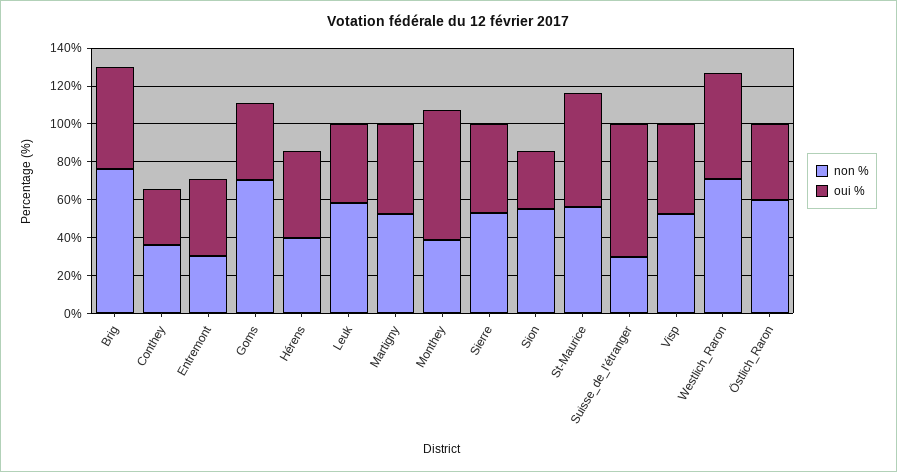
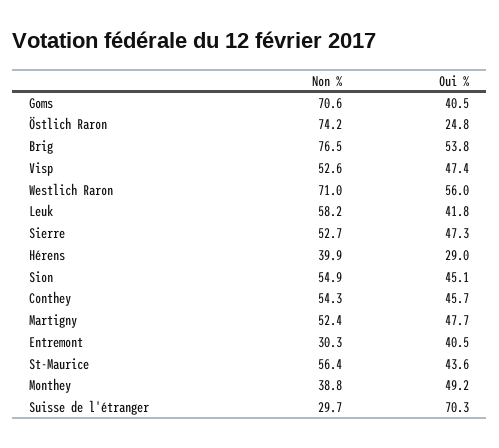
  {
    "non %": {
      "Brig": 76.5,
-     "Conthey": 35,
+     "Conthey": 54.3,
      "Entremont": 30.3,
      "Goms": 70.6,
      "Hérens": 39.9,
      "Leuk": 58.2,
      "Martigny": 52.4,
      "Monthey": 38.8,
      "Sierre": 52.7,
      "Sion": 54.9,
      "St-Maurice": 56.4,
      "Suisse_de_l'étranger": 29.7,
      "Visp": 52.6,
      "Westlich_Raron": 71,
-     "Östlich_Raron": 60
+     "Östlich_Raron": 74.2
    },
    "oui %": {
      "Brig": 53.8,
-     "Conthey": 30,
+     "Conthey": 45.7,
      "Entremont": 40.5,
      "Goms": 40.5,
-     "Hérens": 45,
+     "Hérens": 29,
      "Leuk": 41.8,
      "Martigny": 47.7,
-     "Monthey": 70,
+     "Monthey": 49.2,
      "Sierre": 47.3,
-     "Sion": 30,
+     "Sion": 45.1,
-     "St-Maurice": 60,
+     "St-Maurice": 43.6,
      "Suisse_de_l'étranger": 70.3,
      "Visp": 47.4,
      "Westlich_Raron": 56,
-     "Östlich_Raron": 40
+     "Östlich_Raron": 24.8
    }
  }

